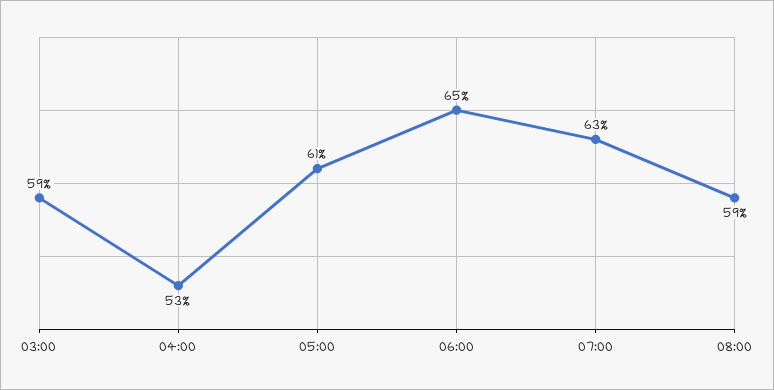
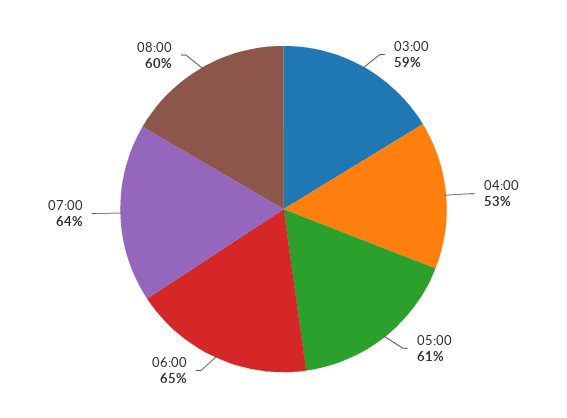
  {
    "03:00": 59,
    "04:00": 53,
    "05:00": 61,
    "06:00": 65,
-   "07:00": 63,
+   "07:00": 64,
-   "08:00": 59
+   "08:00": 60
  }

